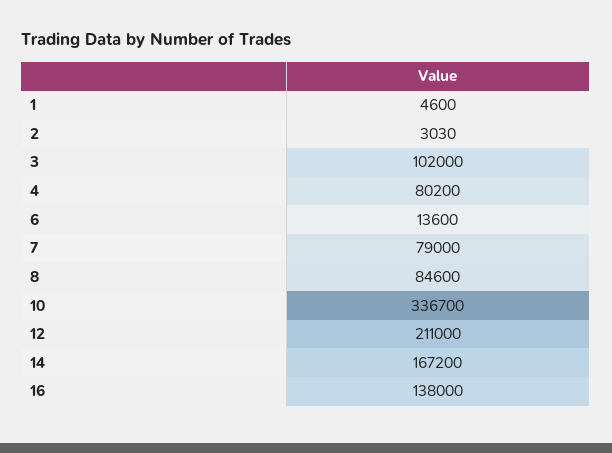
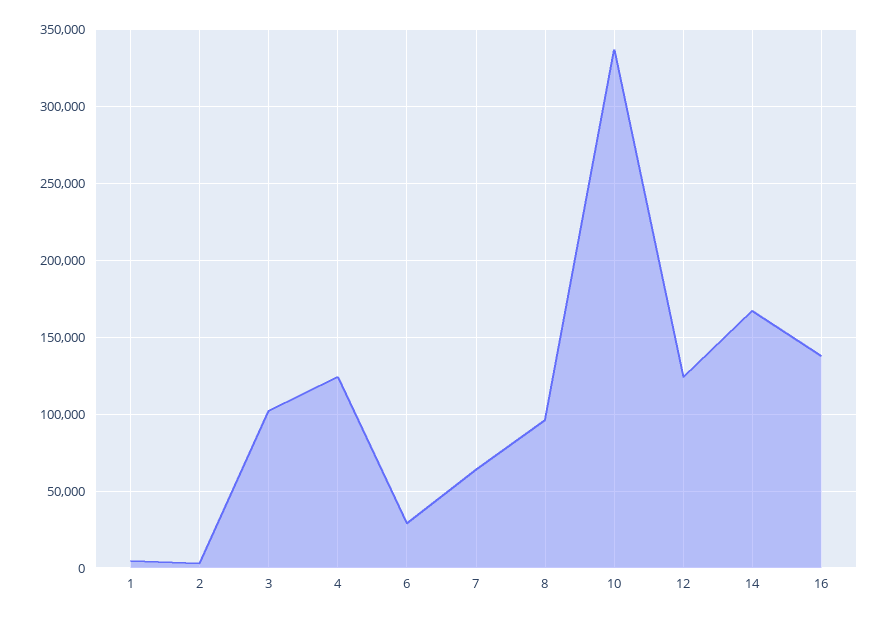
  {
    "1": 4600,
    "2": 3030,
    "3": 102000,
-   "4": 80200,
+   "4": 125000,
-   "6": 13600,
+   "6": 30000,
-   "7": 79000,
+   "7": 65000,
-   "8": 84600,
+   "8": 95000,
    "10": 336700,
-   "12": 211000,
+   "12": 125000,
    "14": 167200,
    "16": 138000
  }

